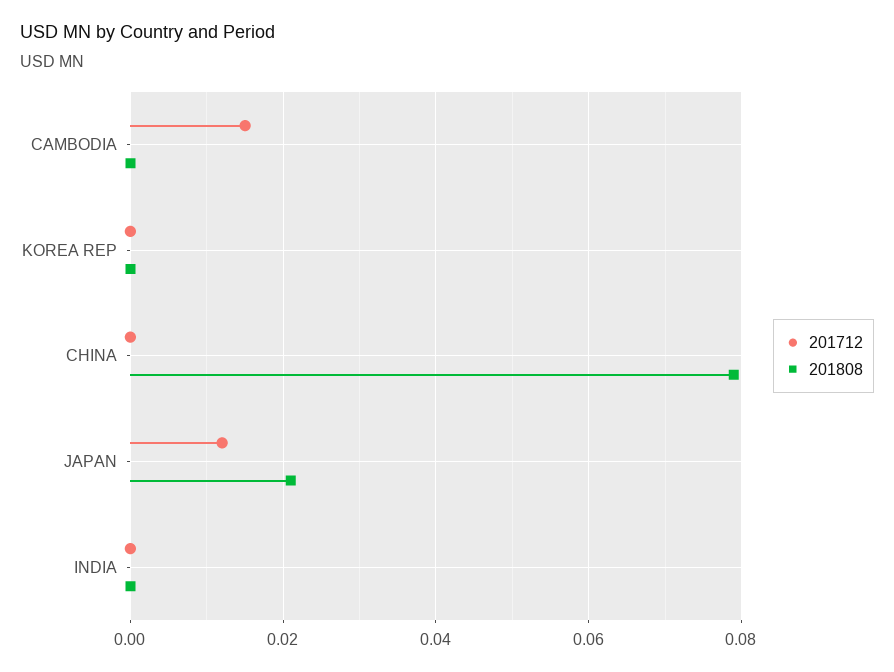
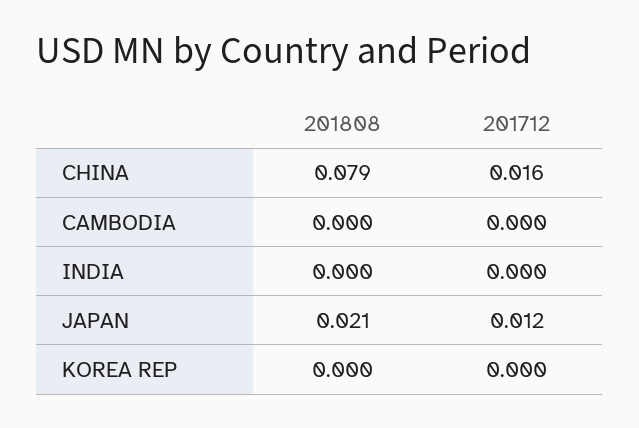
  {
    "201712": {
-     "CAMBODIA": 0.015,
+     "CAMBODIA": 0,
      "KOREA REP": 0,
-     "CHINA": 0,
+     "CHINA": 0.016,
      "JAPAN": 0.012,
      "INDIA": 0
    },
    "201808": {
      "CAMBODIA": 0,
      "KOREA REP": 0,
      "CHINA": 0.079,
      "JAPAN": 0.021,
      "INDIA": 0
    }
  }

